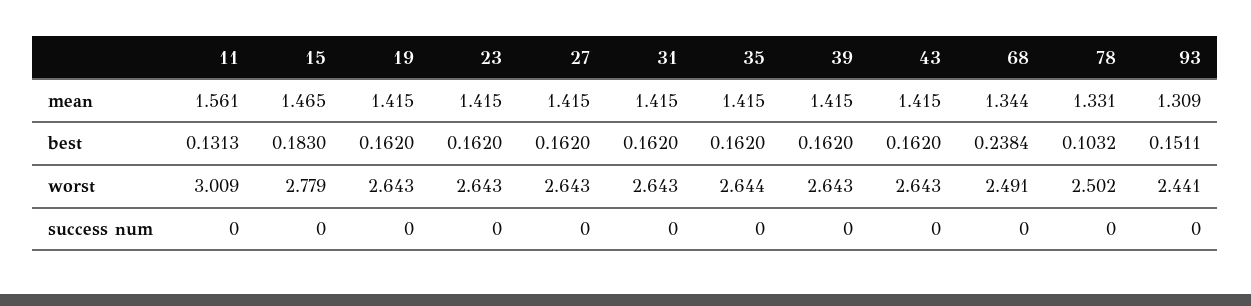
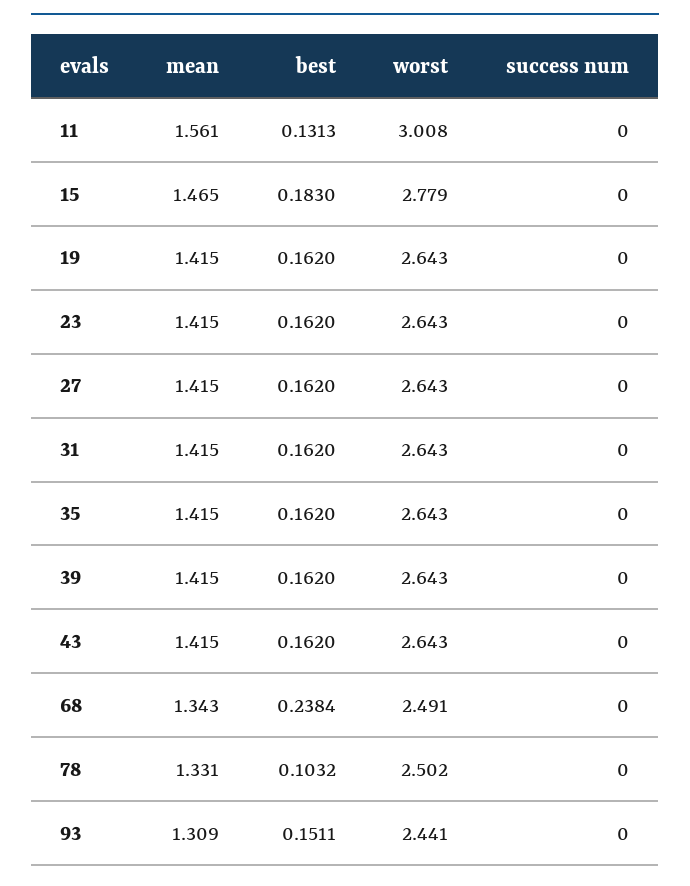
  {
    "11": {
      "mean": 1.561,
      "best": 0.1313,
-     "worst": 3.009,
+     "worst": 3.008,
      "success num": 0
    },
    "15": {
      "mean": 1.465,
      "best": 0.183,
      "worst": 2.779,
      "success num": 0
    },
    "19": {
      "mean": 1.415,
      "best": 0.162,
      "worst": 2.643,
      "success num": 0
    },
    "23": {
      "mean": 1.415,
      "best": 0.162,
      "worst": 2.643,
      "success num": 0
    },
    "27": {
      "mean": 1.415,
      "best": 0.162,
      "worst": 2.643,
      "success num": 0
    },
    "31": {
      "mean": 1.415,
      "best": 0.162,
      "worst": 2.643,
      "success num": 0
    },
    "35": {
      "mean": 1.415,
      "best": 0.162,
-     "worst": 2.644,
+     "worst": 2.643,
      "success num": 0
    },
    "39": {
      "mean": 1.415,
      "best": 0.162,
      "worst": 2.643,
      "success num": 0
    },
    "43": {
      "mean": 1.415,
      "best": 0.162,
      "worst": 2.643,
      "success num": 0
    },
    "68": {
-     "mean": 1.344,
+     "mean": 1.343,
      "best": 0.2384,
      "worst": 2.491,
      "success num": 0
    },
    "78": {
      "mean": 1.331,
      "best": 0.1032,
      "worst": 2.502,
      "success num": 0
    },
    "93": {
      "mean": 1.309,
      "best": 0.1511,
      "worst": 2.441,
      "success num": 0
    }
  }

